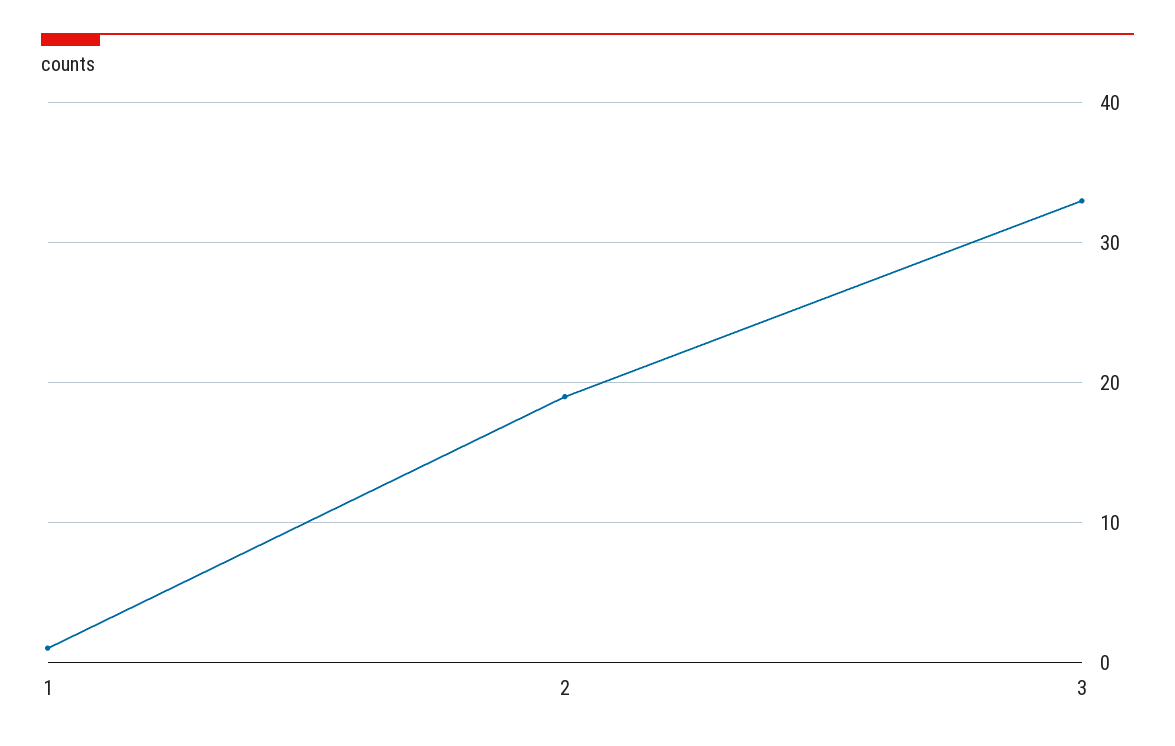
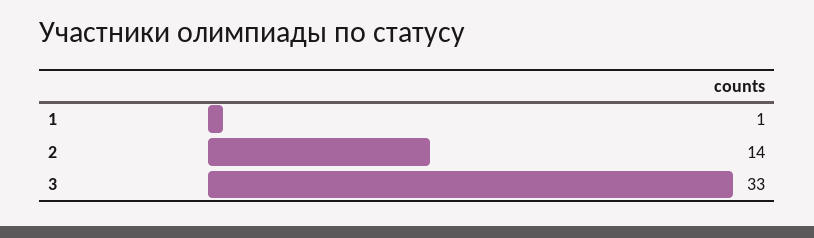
  {
    "1": 1,
-   "2": 19,
+   "2": 14,
    "3": 33
  }

